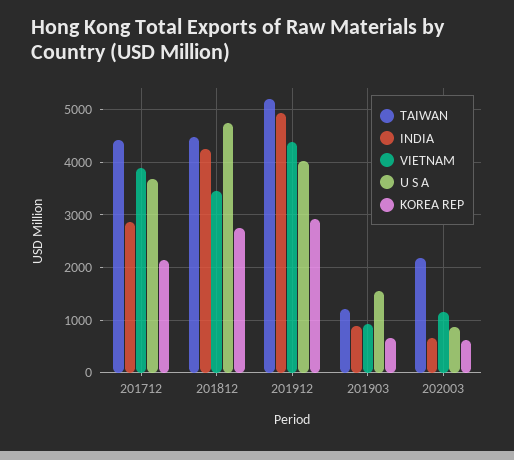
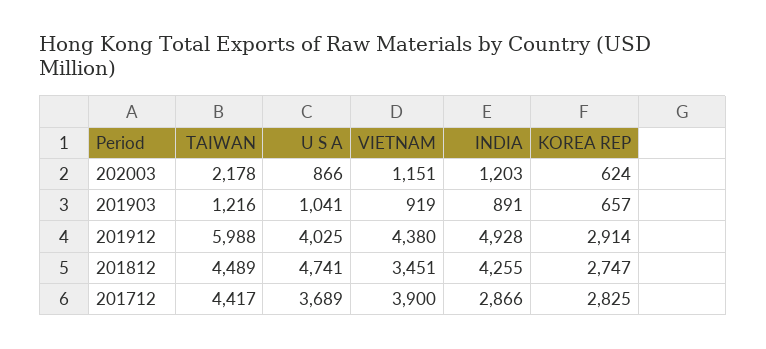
  {
    "TAIWAN": {
      "201712": 4417,
      "201812": 4489,
-     "201912": 5200,
+     "201912": 5988,
      "201903": 1216,
      "202003": 2178
    },
    "INDIA": {
      "201712": 2866,
      "201812": 4255,
      "201912": 4928,
      "201903": 891,
-     "202003": 600
+     "202003": 1203
    },
    "VIETNAM": {
      "201712": 3900,
      "201812": 3451,
      "201912": 4380,
      "201903": 919,
      "202003": 1151
    },
    "U S A": {
      "201712": 3689,
      "201812": 4741,
      "201912": 4025,
-     "201903": 1600,
+     "201903": 1041,
      "202003": 866
    },
    "KOREA REP": {
-     "201712": 2200,
+     "201712": 2825,
      "201812": 2747,
      "201912": 2914,
      "201903": 657,
      "202003": 624
    }
  }

